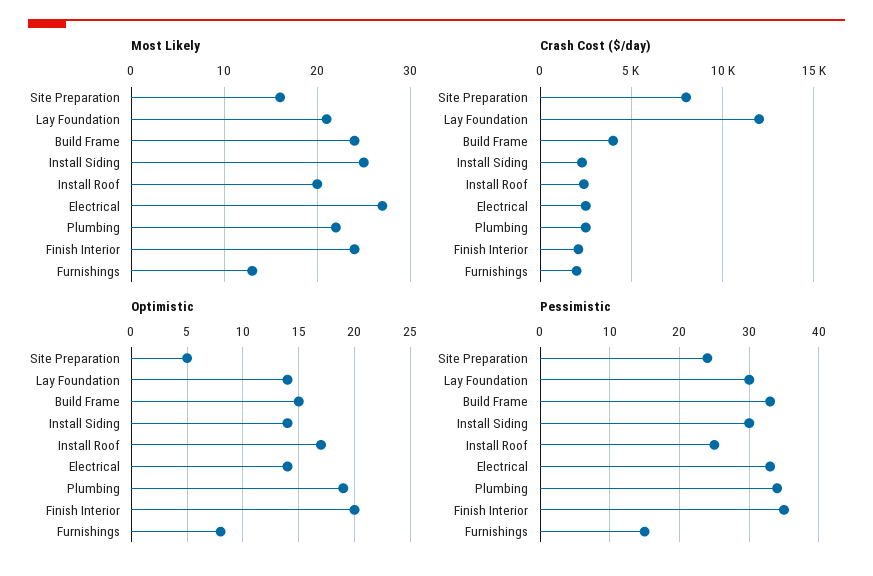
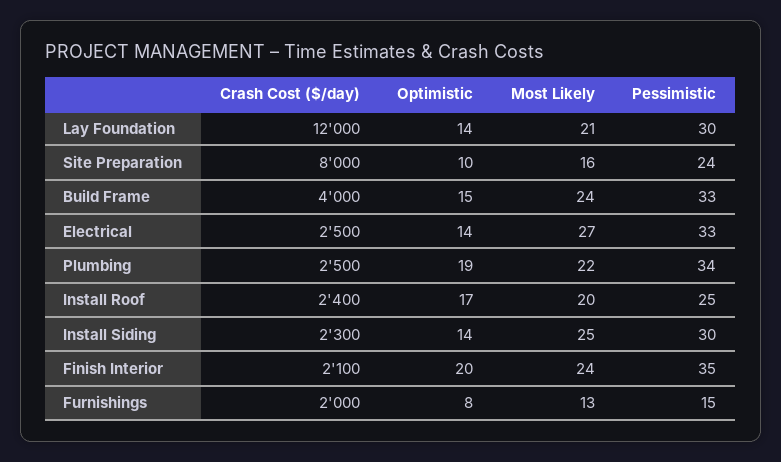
  {
    "Most Likely": {
      "Site Preparation": 16,
      "Lay Foundation": 21,
      "Build Frame": 24,
      "Install Siding": 25,
      "Install Roof": 20,
      "Electrical": 27,
      "Plumbing": 22,
      "Finish Interior": 24,
      "Furnishings": 13
    },
    "Crash Cost ($/day)": {
      "Site Preparation": 8000,
      "Lay Foundation": 12000,
      "Build Frame": 4000,
      "Install Siding": 2300,
      "Install Roof": 2400,
      "Electrical": 2500,
      "Plumbing": 2500,
      "Finish Interior": 2100,
      "Furnishings": 2000
    },
    "Optimistic": {
-     "Site Preparation": 5,
+     "Site Preparation": 10,
      "Lay Foundation": 14,
      "Build Frame": 15,
      "Install Siding": 14,
      "Install Roof": 17,
      "Electrical": 14,
      "Plumbing": 19,
      "Finish Interior": 20,
      "Furnishings": 8
    },
    "Pessimistic": {
      "Site Preparation": 24,
      "Lay Foundation": 30,
      "Build Frame": 33,
      "Install Siding": 30,
      "Install Roof": 25,
      "Electrical": 33,
      "Plumbing": 34,
      "Finish Interior": 35,
      "Furnishings": 15
    }
  }

